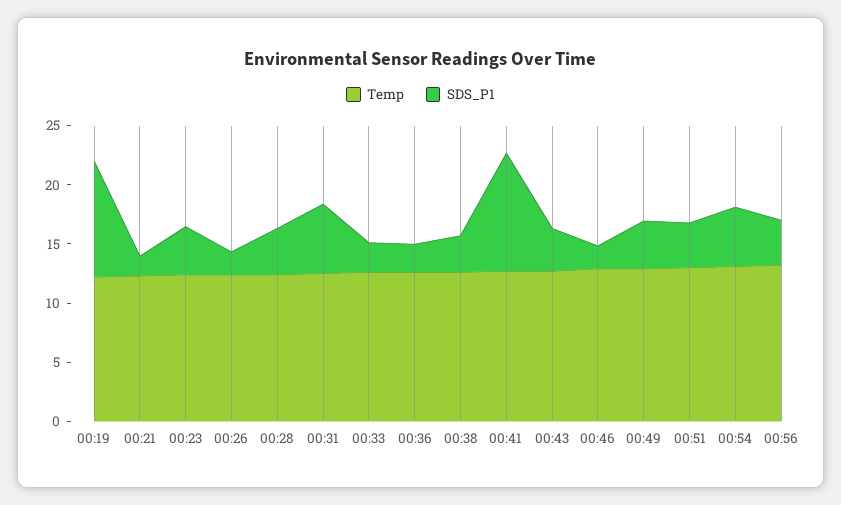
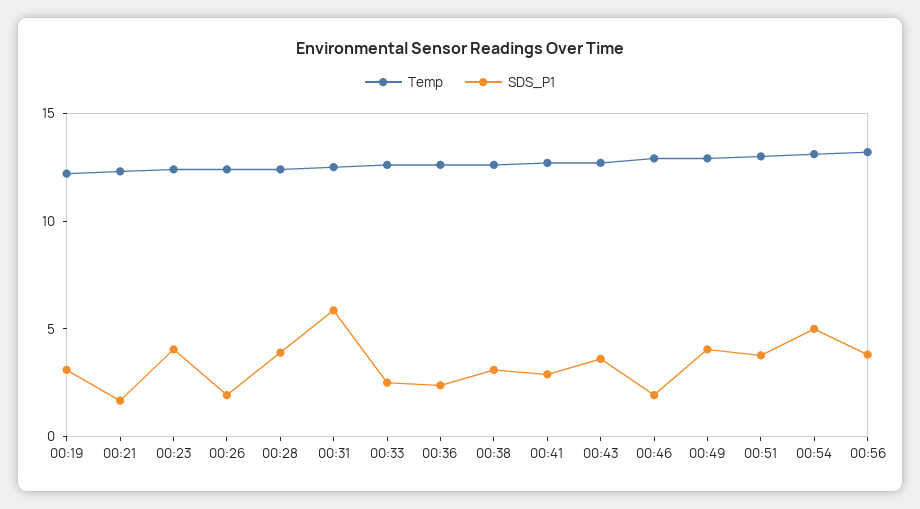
  {
    "Temp": {
      "00:19": 12,
      "00:21": 12,
      "00:23": 12,
      "00:26": 12,
      "00:28": 12,
      "00:31": 13,
      "00:33": 13,
      "00:36": 13,
      "00:38": 13,
      "00:41": 13,
      "00:43": 13,
      "00:46": 13,
      "00:49": 13,
      "00:51": 13,
      "00:54": 13,
      "00:56": 13
    },
    "SDS_P1": {
-     "00:19": 10,
+     "00:19": 3,
      "00:21": 2,
      "00:23": 4,
      "00:26": 2,
      "00:28": 4,
      "00:31": 6,
      "00:33": 3,
      "00:36": 2,
      "00:38": 3,
-     "00:41": 10,
+     "00:41": 3,
      "00:43": 4,
      "00:46": 2,
      "00:49": 4,
      "00:51": 4,
      "00:54": 5,
      "00:56": 4
    }
  }

